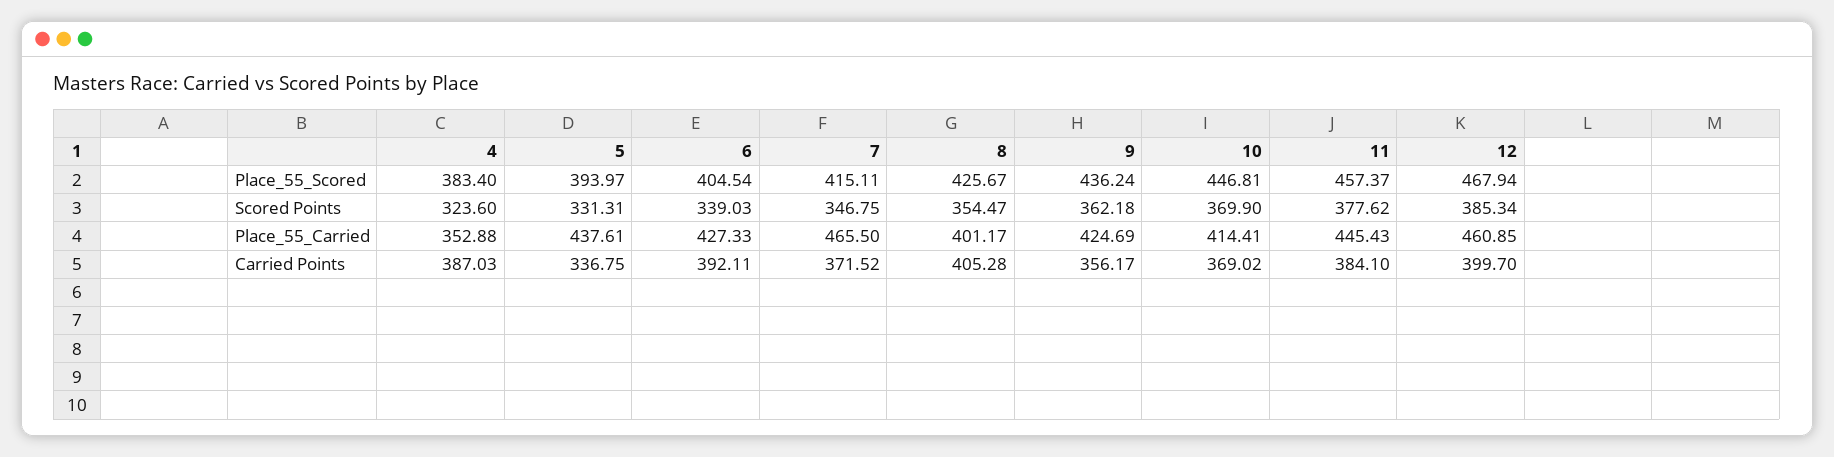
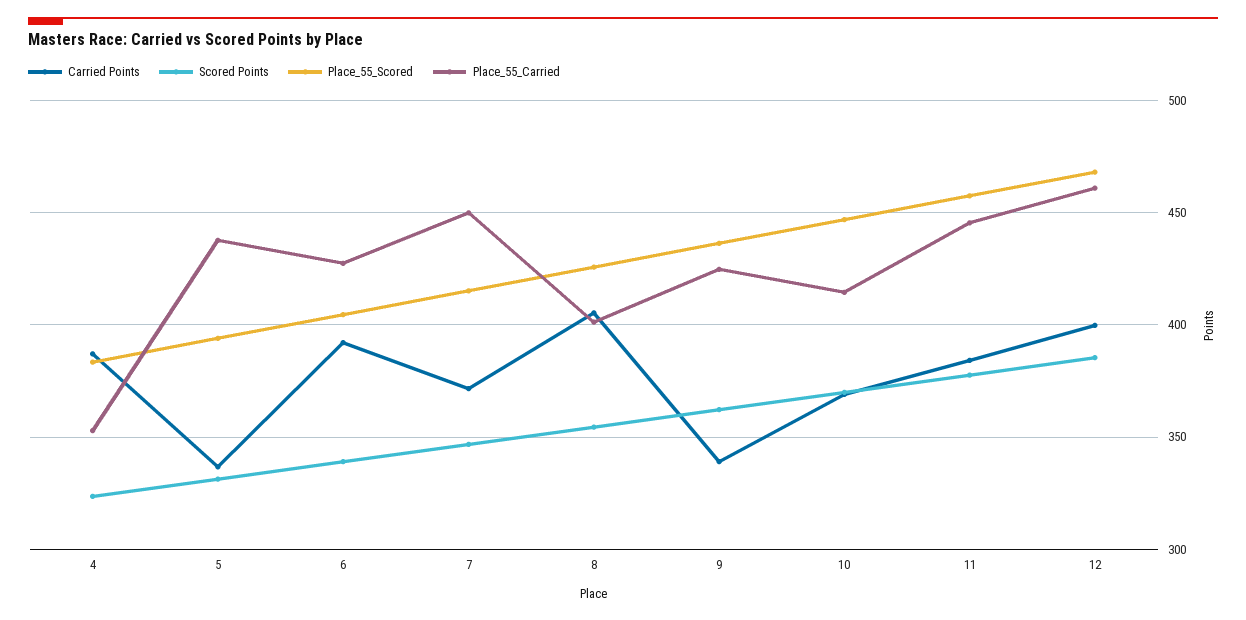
  {
    "Place_55_Scored": {
      "4": 383.4,
      "5": 393.97,
      "6": 404.54,
      "7": 415.11,
      "8": 425.67,
      "9": 436.24,
      "10": 446.81,
      "11": 457.37,
      "12": 467.94
    },
    "Scored Points": {
      "4": 323.6,
      "5": 331.31,
      "6": 339.03,
      "7": 346.75,
      "8": 354.47,
      "9": 362.18,
      "10": 369.9,
      "11": 377.62,
      "12": 385.34
    },
    "Place_55_Carried": {
      "4": 352.88,
      "5": 437.61,
      "6": 427.33,
-     "7": 465.5,
+     "7": 450,
      "8": 401.17,
      "9": 424.69,
      "10": 414.41,
      "11": 445.43,
      "12": 460.85
    },
    "Carried Points": {
      "4": 387.03,
      "5": 336.75,
      "6": 392.11,
      "7": 371.52,
      "8": 405.28,
-     "9": 356.17,
+     "9": 340,
      "10": 369.02,
      "11": 384.1,
      "12": 399.7
    }
  }

